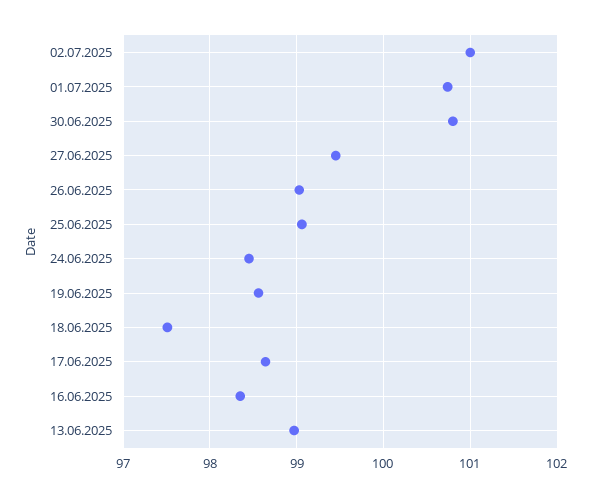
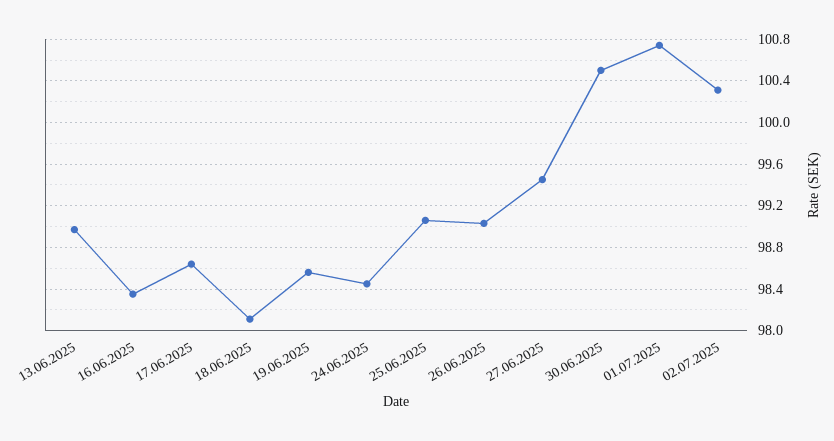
  {
-   "02.07.2025": 101,
+   "02.07.2025": 100.3,
    "01.07.2025": 100.7,
-   "30.06.2025": 100.8,
+   "30.06.2025": 100.5,
    "27.06.2025": 99.5,
    "26.06.2025": 99,
    "25.06.2025": 99.1,
    "24.06.2025": 98.5,
    "19.06.2025": 98.6,
-   "18.06.2025": 97.5,
+   "18.06.2025": 98.1,
    "17.06.2025": 98.6,
    "16.06.2025": 98.4,
    "13.06.2025": 99
  }

